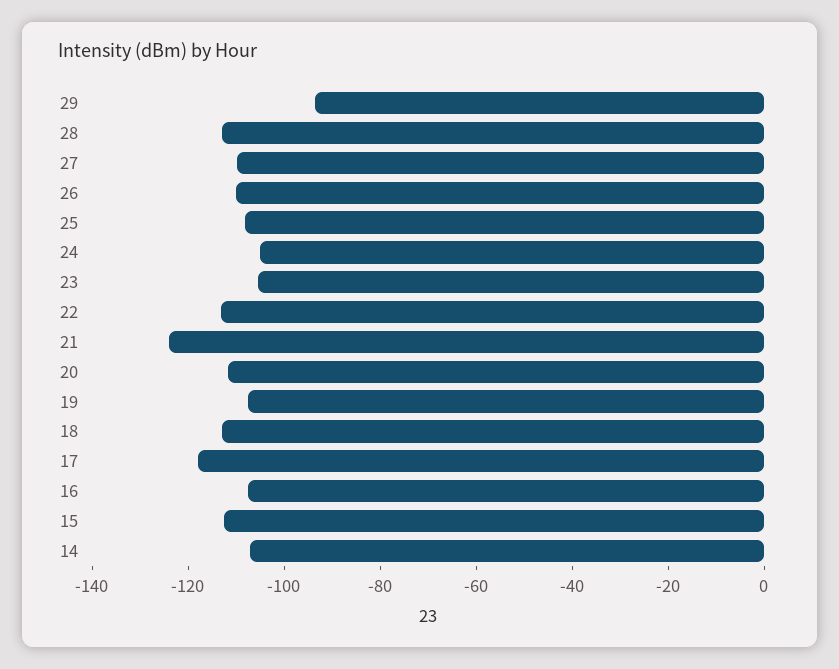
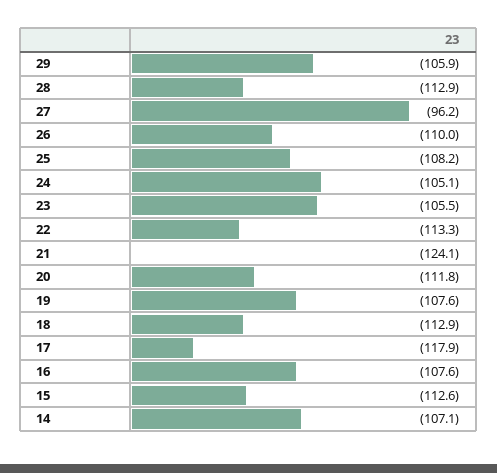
  {
-   "29": -95,
+   "29": -105.9,
    "28": -112.9,
-   "27": -110,
+   "27": -96.2,
    "26": -110,
    "25": -108.2,
    "24": -105.1,
    "23": -105.5,
    "22": -113.3,
    "21": -124.1,
    "20": -111.8,
    "19": -107.6,
    "18": -112.9,
    "17": -117.9,
    "16": -107.6,
    "15": -112.6,
    "14": -107.1
  }

